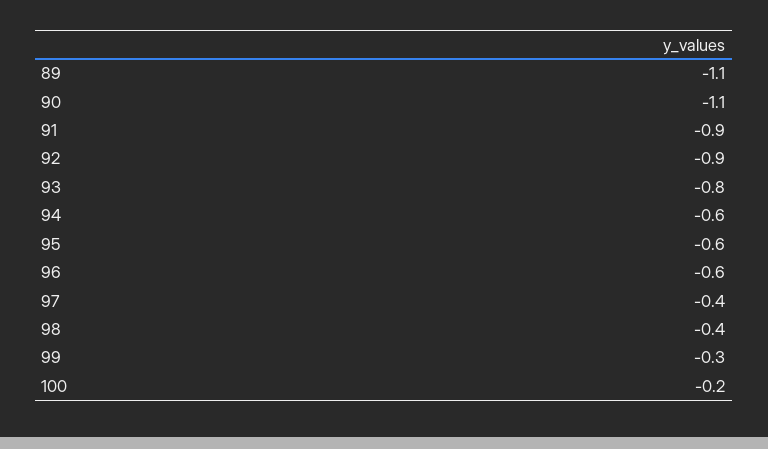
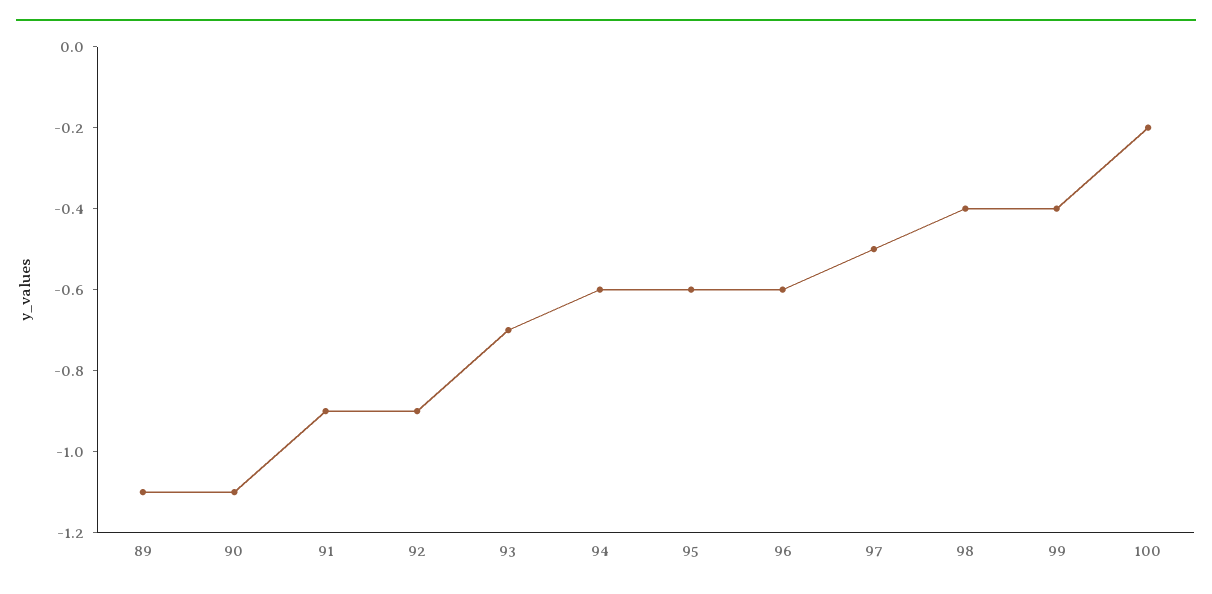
  {
    "89": -1.1,
    "90": -1.1,
    "91": -0.9,
    "92": -0.9,
-   "93": -0.8,
+   "93": -0.7,
    "94": -0.6,
    "95": -0.6,
    "96": -0.6,
-   "97": -0.4,
+   "97": -0.5,
    "98": -0.4,
-   "99": -0.3,
+   "99": -0.4,
    "100": -0.2
  }

